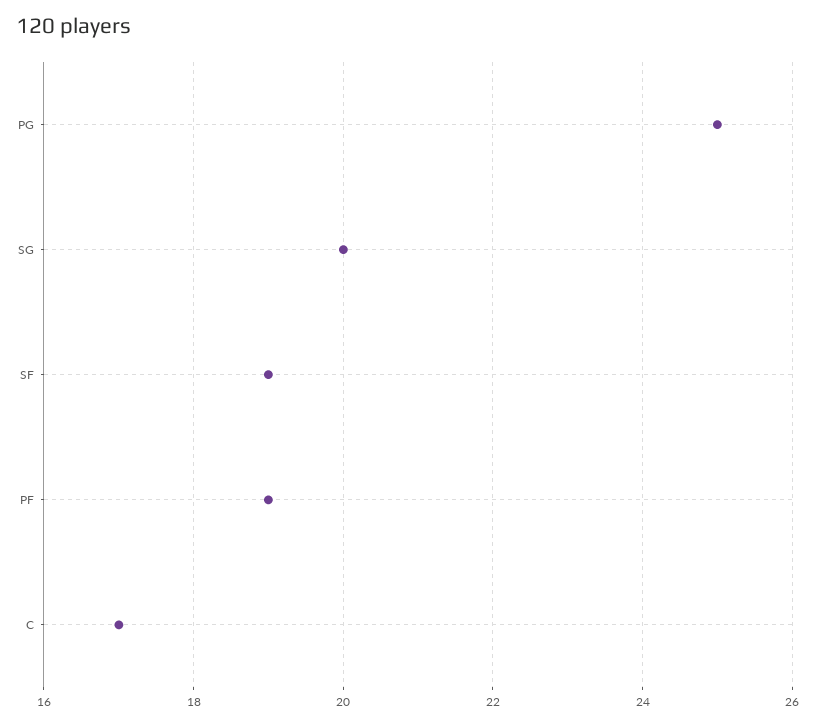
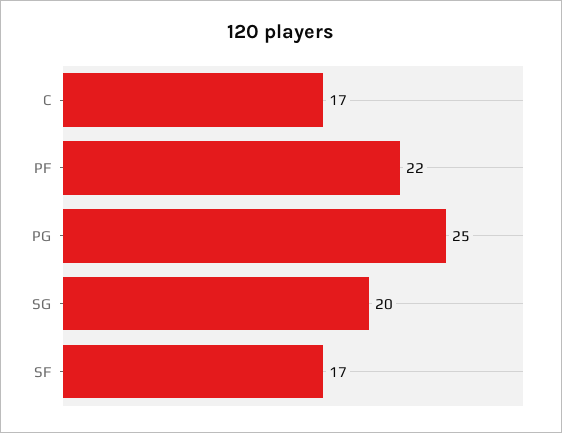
  {
    "PG": 25,
    "SG": 20,
-   "SF": 19,
+   "SF": 17,
-   "PF": 19,
+   "PF": 22,
    "C": 17
  }

